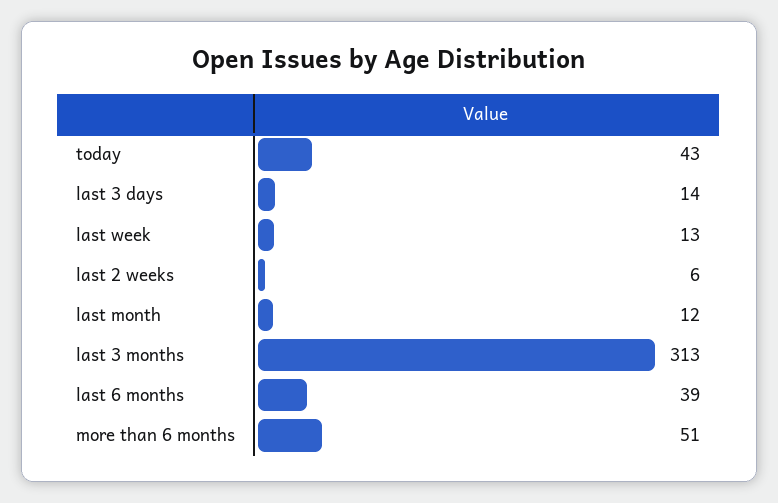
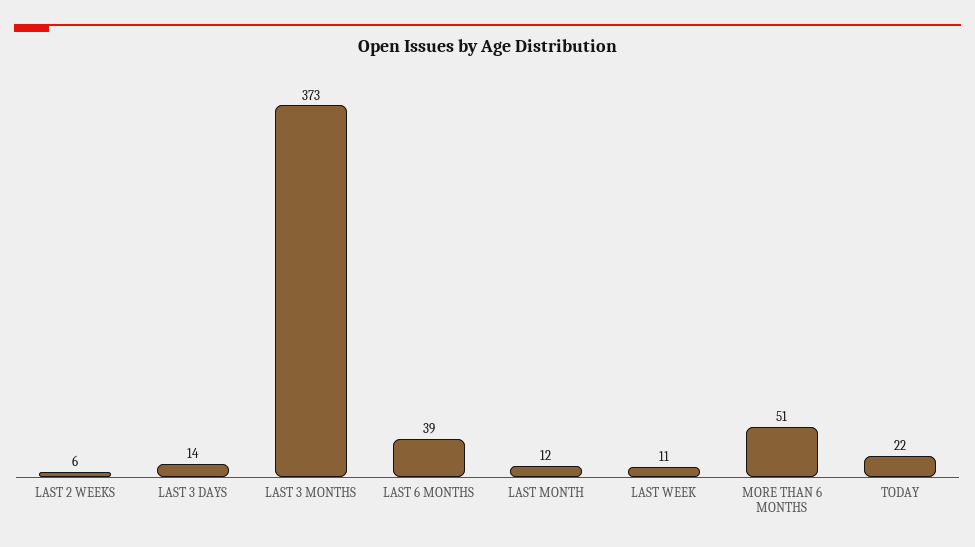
  {
-   "today": 43,
+   "today": 22,
    "last 3 days": 14,
-   "last week": 13,
+   "last week": 11,
    "last 2 weeks": 6,
    "last month": 12,
-   "last 3 months": 313,
+   "last 3 months": 373,
    "last 6 months": 39,
    "more than 6 months": 51
  }

